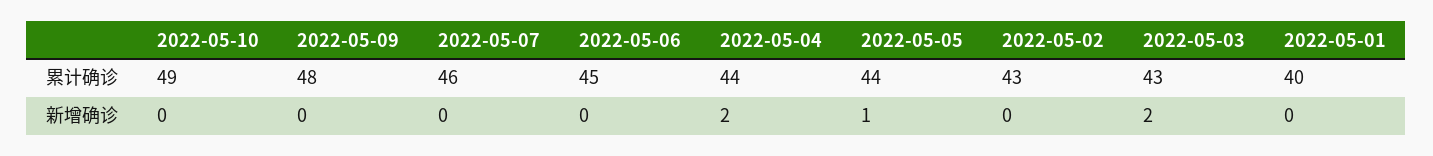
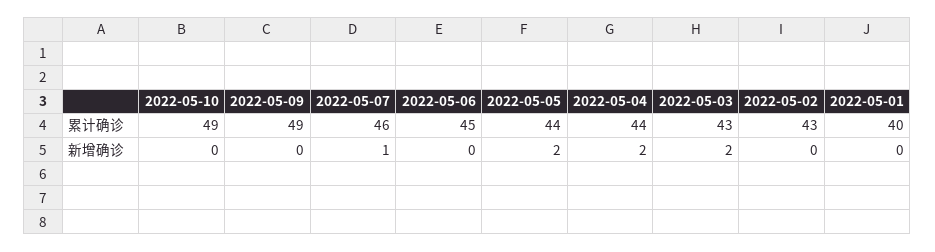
  {
    "2022-05-10": {
      "累计确诊": 49,
      "新增确诊": 0
    },
    "2022-05-09": {
-     "累计确诊": 48,
+     "累计确诊": 49,
      "新增确诊": 0
    },
    "2022-05-07": {
      "累计确诊": 46,
-     "新增确诊": 0
+     "新增确诊": 1
    },
    "2022-05-06": {
      "累计确诊": 45,
      "新增确诊": 0
    },
    "2022-05-04": {
      "累计确诊": 44,
      "新增确诊": 2
    },
    "2022-05-05": {
      "累计确诊": 44,
-     "新增确诊": 1
+     "新增确诊": 2
    },
    "2022-05-02": {
      "累计确诊": 43,
      "新增确诊": 0
    },
    "2022-05-03": {
      "累计确诊": 43,
      "新增确诊": 2
    },
    "2022-05-01": {
      "累计确诊": 40,
      "新增确诊": 0
    }
  }

